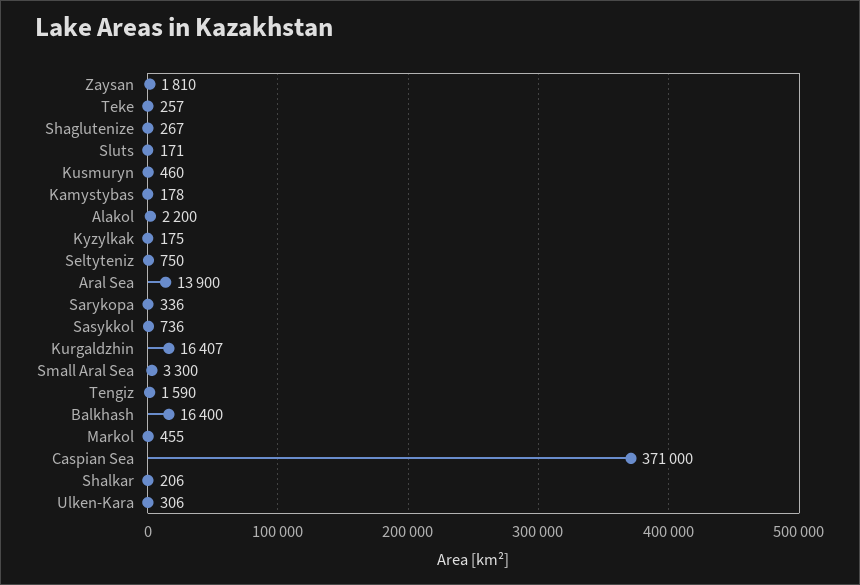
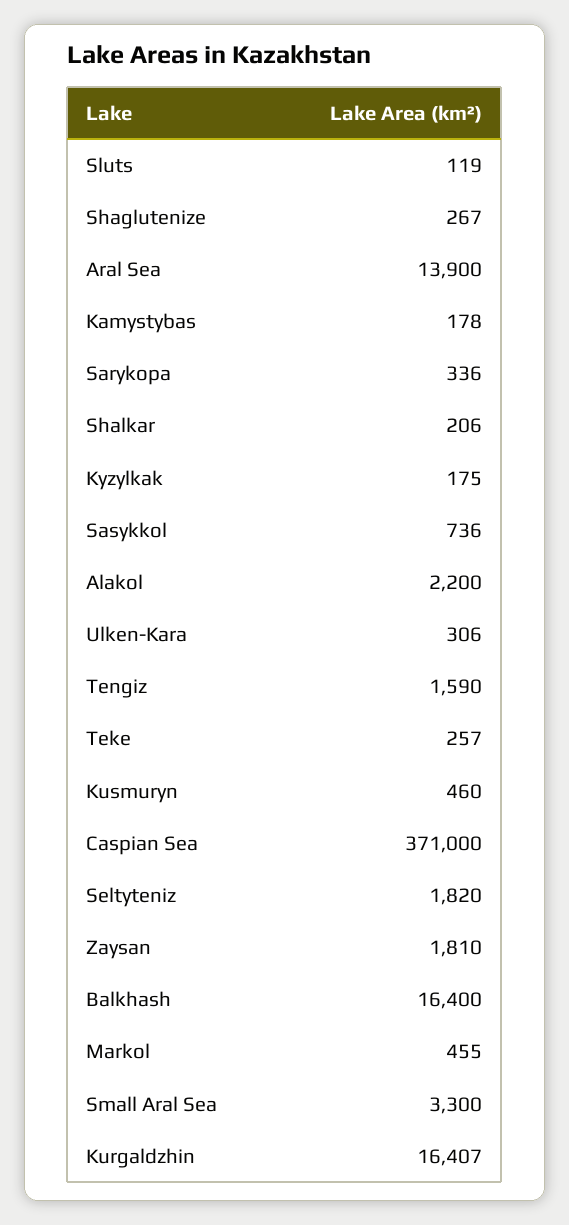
  {
    "Zaysan": 1810,
    "Teke": 257,
    "Shaglutenize": 267,
-   "Sluts": 171,
+   "Sluts": 119,
    "Kusmuryn": 460,
    "Kamystybas": 178,
    "Alakol": 2200,
    "Kyzylkak": 175,
-   "Seltyteniz": 750,
+   "Seltyteniz": 1820,
    "Aral Sea": 13900,
    "Sarykopa": 336,
    "Sasykkol": 736,
    "Kurgaldzhin": 16407,
    "Small Aral Sea": 3300,
    "Tengiz": 1590,
    "Balkhash": 16400,
    "Markol": 455,
    "Caspian Sea": 371000,
    "Shalkar": 206,
    "Ulken-Kara": 306
  }

